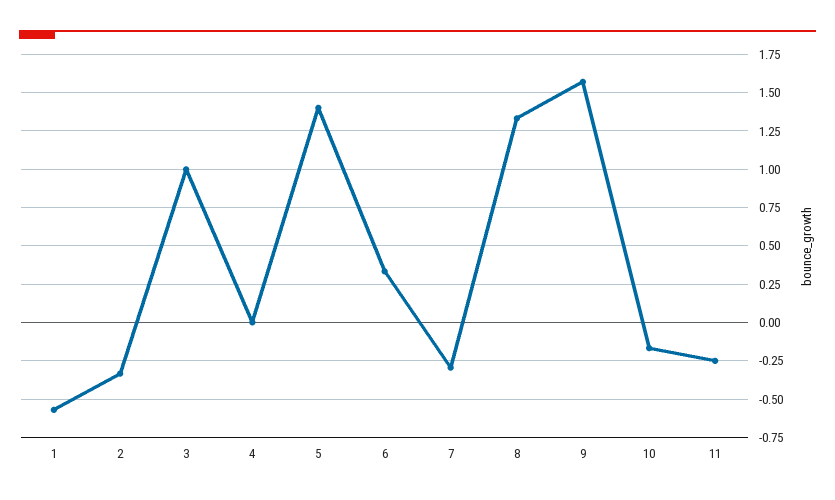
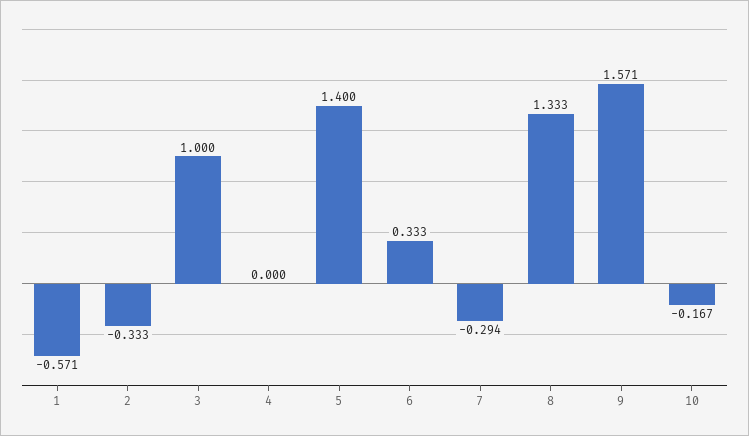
  {
    "1": -0.571,
    "2": -0.333,
    "3": 1,
    "4": 0,
    "5": 1.4,
    "6": 0.333,
    "7": -0.294,
    "8": 1.333,
    "9": 1.571,
-   "10": -0.167,
+   "10": -0.167
-   "11": -0.25
  }

